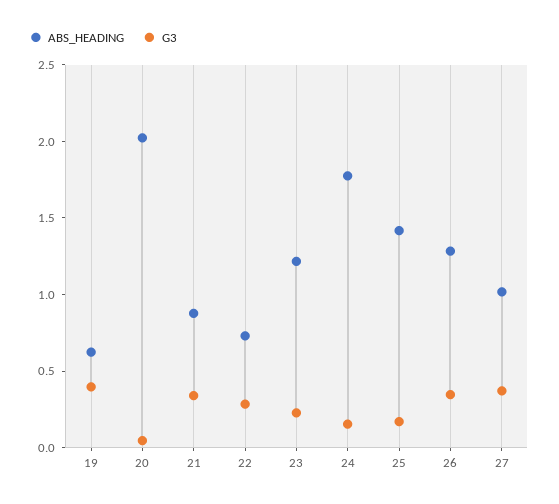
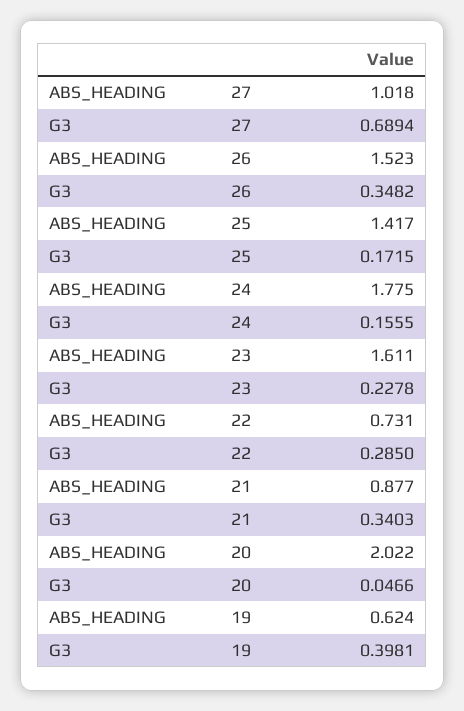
  {
    "ABS_HEADING": {
      "19": 0.624,
      "20": 2.022,
      "21": 0.877,
      "22": 0.731,
-     "23": 1.2,
+     "23": 1.611,
      "24": 1.775,
      "25": 1.417,
-     "26": 1.3,
+     "26": 1.523,
      "27": 1.018
    },
    "G3": {
      "19": 0.3981,
      "20": 0.0466,
      "21": 0.3403,
      "22": 0.285,
      "23": 0.2278,
      "24": 0.1555,
      "25": 0.1715,
      "26": 0.3482,
-     "27": 0.4
+     "27": 0.6894
    }
  }

